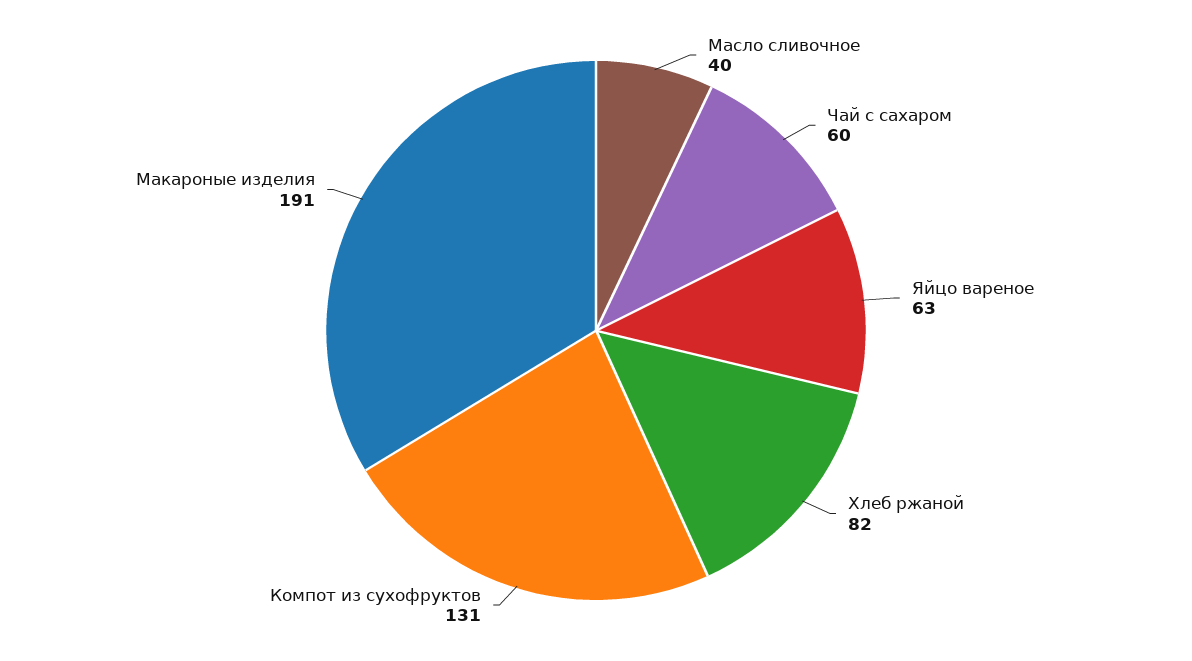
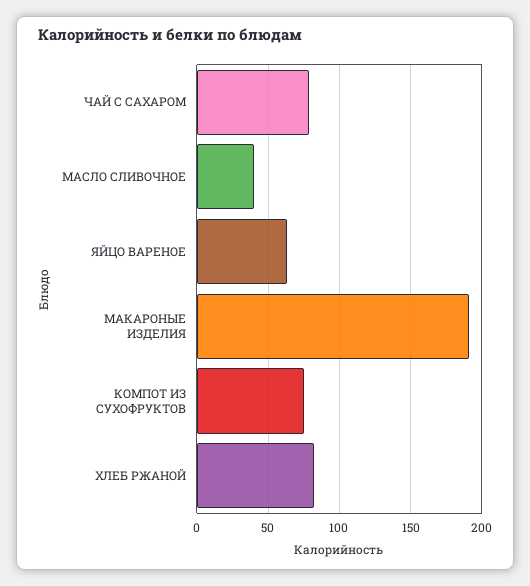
  {
    "Масло сливочное": 40,
-   "Чай с сахаром": 60,
+   "Чай с сахаром": 80,
    "Яйцо вареное": 63,
    "Хлеб ржаной": 82,
-   "Компот из сухофруктов": 131,
+   "Компот из сухофруктов": 75,
    "Макароные изделия": 191
  }

